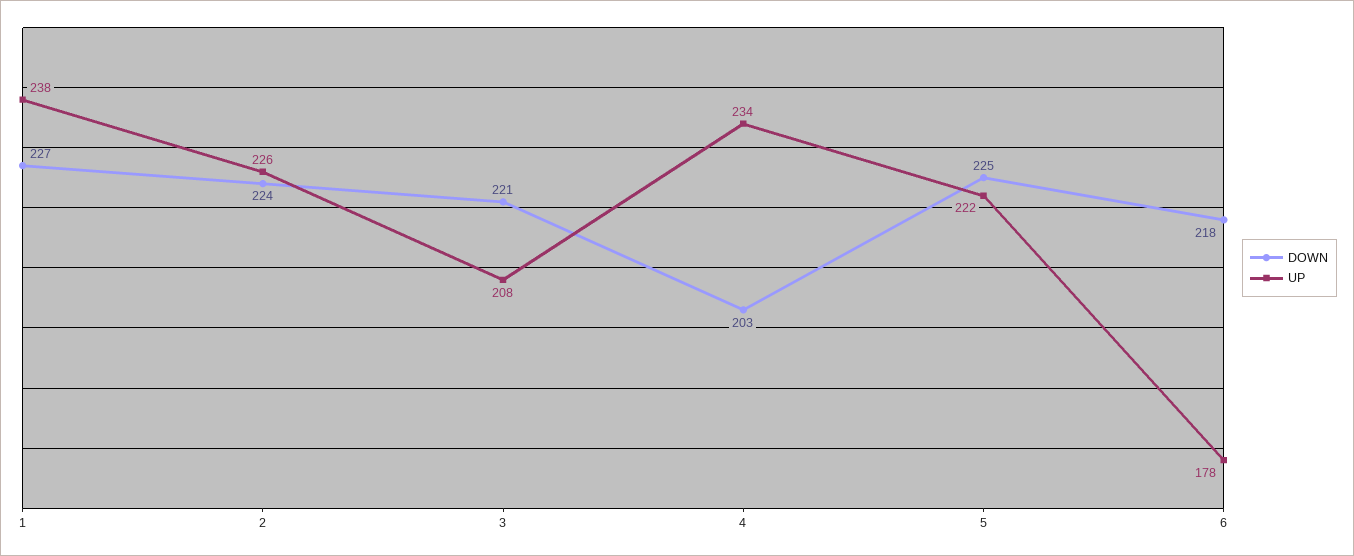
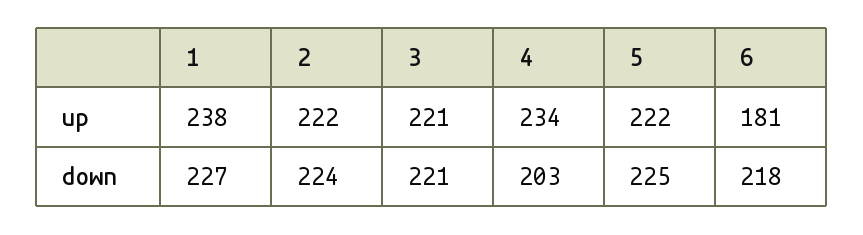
  {
    "DOWN": {
      "1": 227,
      "2": 224,
      "3": 221,
      "4": 203,
      "5": 225,
      "6": 218
    },
    "UP": {
      "1": 238,
-     "2": 226,
+     "2": 222,
-     "3": 208,
+     "3": 221,
      "4": 234,
      "5": 222,
-     "6": 178
+     "6": 181
    }
  }

